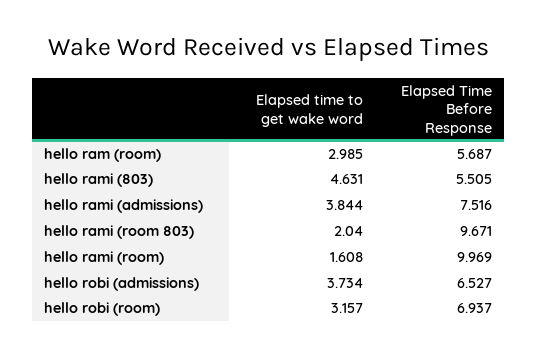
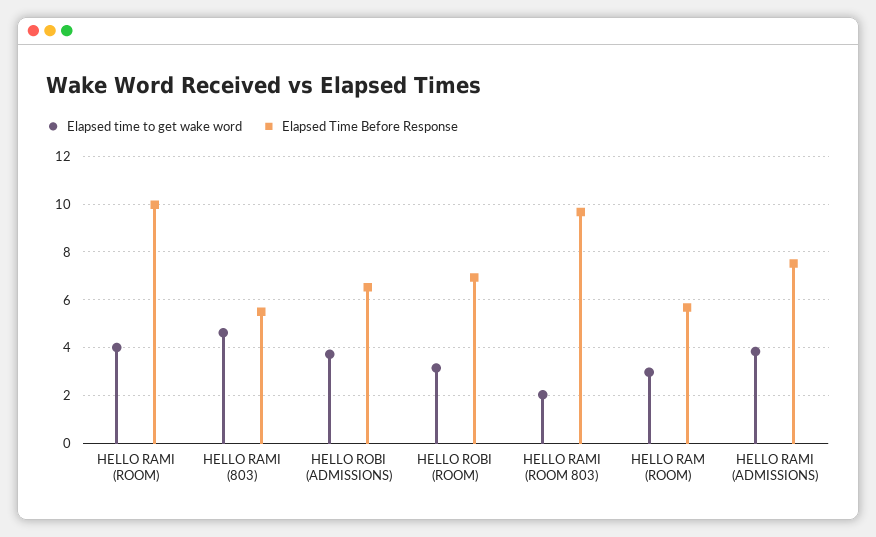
  {
    "Elapsed time to get wake word": {
      "hello ram (room)": 2.985,
      "hello rami (803)": 4.631,
      "hello rami (admissions)": 3.844,
      "hello rami (room 803)": 2.04,
-     "hello rami (room)": 1.608,
+     "hello rami (room)": 4,
      "hello robi (admissions)": 3.734,
      "hello robi (room)": 3.157
    },
    "Elapsed Time Before Response": {
      "hello ram (room)": 5.687,
      "hello rami (803)": 5.505,
      "hello rami (admissions)": 7.516,
      "hello rami (room 803)": 9.671,
      "hello rami (room)": 9.969,
      "hello robi (admissions)": 6.527,
      "hello robi (room)": 6.937
    }
  }

